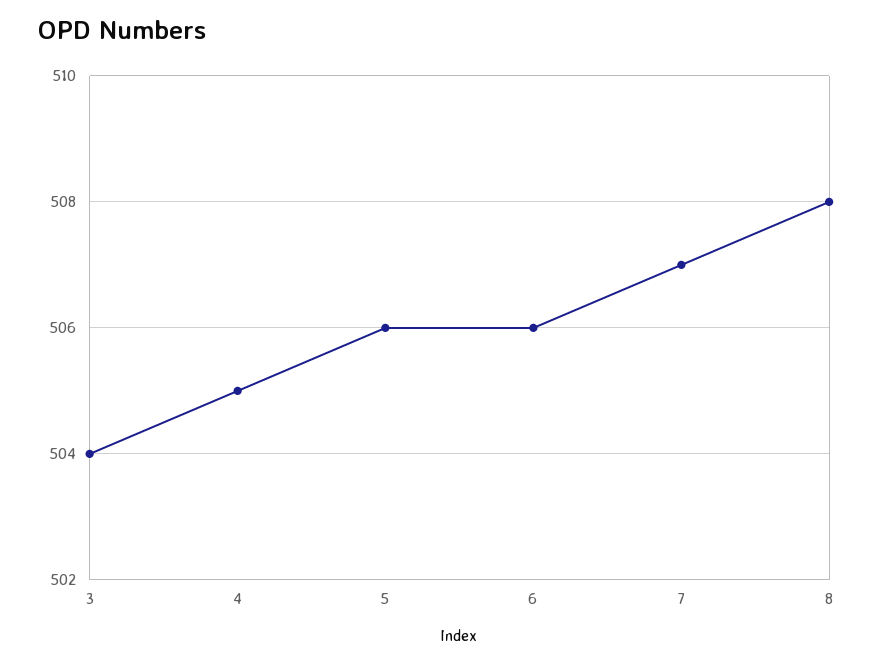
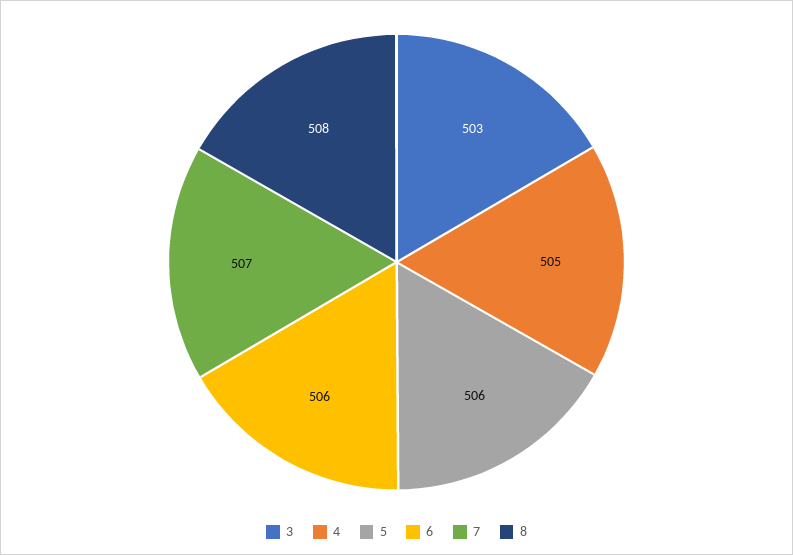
  {
-   "3": 504,
+   "3": 503,
    "4": 505,
    "5": 506,
    "6": 506,
    "7": 507,
    "8": 508
  }

